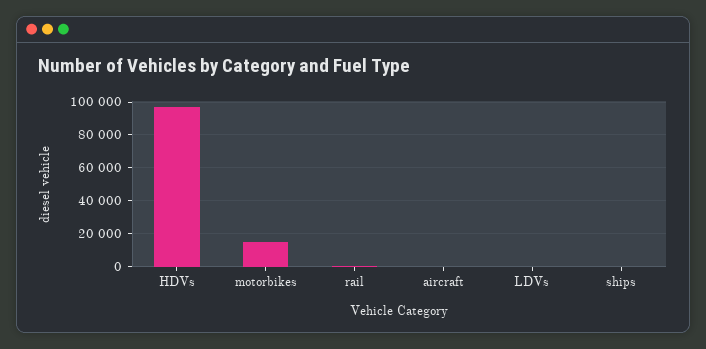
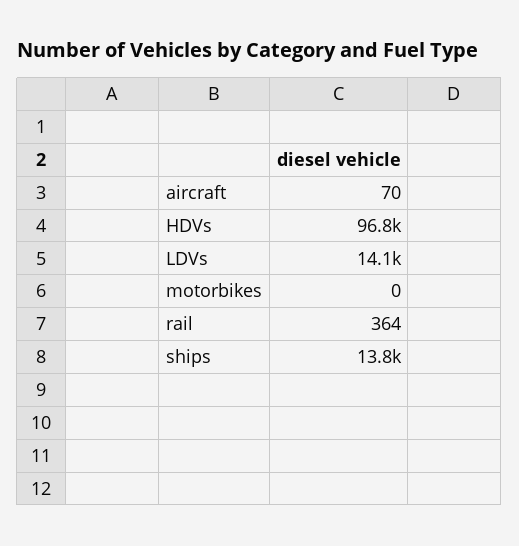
  {
    "HDVs": 96800,
-   "motorbikes": 15000,
+   "motorbikes": 0,
    "rail": 364,
    "aircraft": 70,
-   "LDVs": 0,
+   "LDVs": 14100,
-   "ships": 0
+   "ships": 13800
  }

